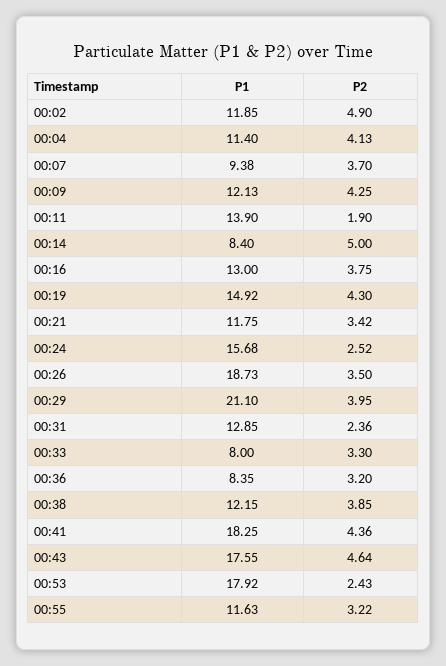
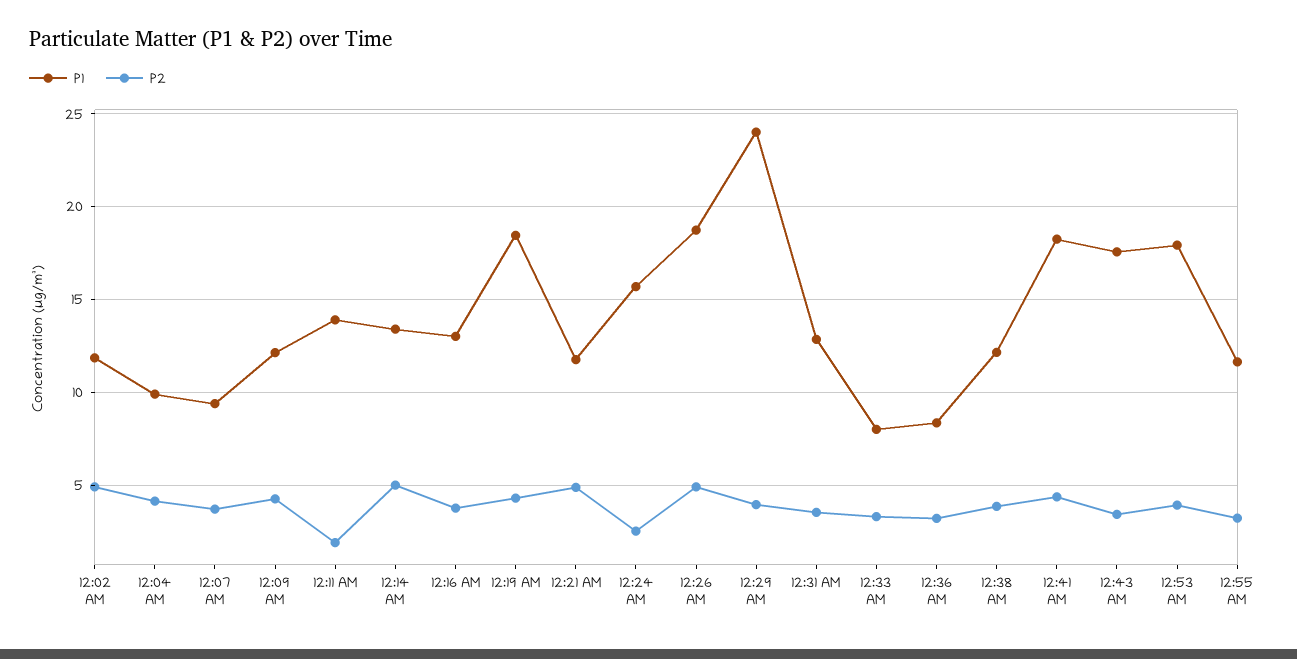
  {
    "P1": {
      "00:02": 11.85,
-     "00:04": 11.4,
+     "00:04": 10,
      "00:07": 9.38,
      "00:09": 12.13,
      "00:11": 13.9,
-     "00:14": 8.4,
+     "00:14": 13.5,
      "00:16": 13,
-     "00:19": 14.92,
+     "00:19": 18.5,
      "00:21": 11.75,
      "00:24": 15.68,
      "00:26": 18.73,
-     "00:29": 21.1,
+     "00:29": 24,
      "00:31": 12.85,
      "00:33": 8,
      "00:36": 8.35,
      "00:38": 12.15,
      "00:41": 18.25,
      "00:43": 17.55,
      "00:53": 17.92,
      "00:55": 11.63
    },
    "P2": {
      "00:02": 4.9,
      "00:04": 4.13,
      "00:07": 3.7,
      "00:09": 4.25,
      "00:11": 1.9,
      "00:14": 5,
      "00:16": 3.75,
      "00:19": 4.3,
-     "00:21": 3.42,
+     "00:21": 5,
      "00:24": 2.52,
-     "00:26": 3.5,
+     "00:26": 5,
      "00:29": 3.95,
-     "00:31": 2.36,
+     "00:31": 3.5,
      "00:33": 3.3,
      "00:36": 3.2,
      "00:38": 3.85,
      "00:41": 4.36,
-     "00:43": 4.64,
+     "00:43": 3.5,
-     "00:53": 2.43,
+     "00:53": 4,
      "00:55": 3.22
    }
  }

